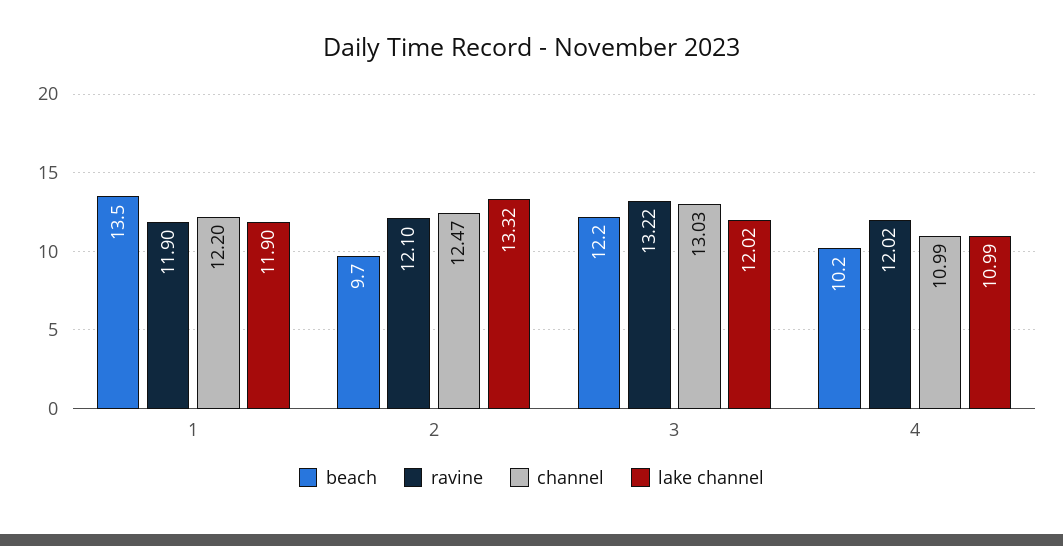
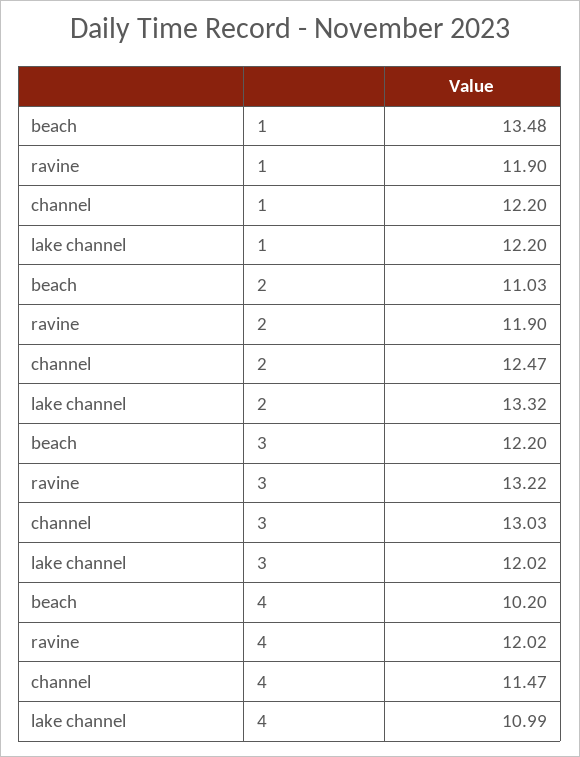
  {
    "beach": {
      "1": 13.48,
-     "2": 9.7,
+     "2": 11.03,
      "3": 12.2,
      "4": 10.2
    },
    "ravine": {
      "1": 11.9,
-     "2": 12.1,
+     "2": 11.9,
      "3": 13.22,
      "4": 12.02
    },
    "channel": {
      "1": 12.2,
      "2": 12.47,
      "3": 13.03,
-     "4": 10.99
+     "4": 11.47
    },
    "lake channel": {
-     "1": 11.9,
+     "1": 12.2,
      "2": 13.32,
      "3": 12.02,
      "4": 10.99
    }
  }

